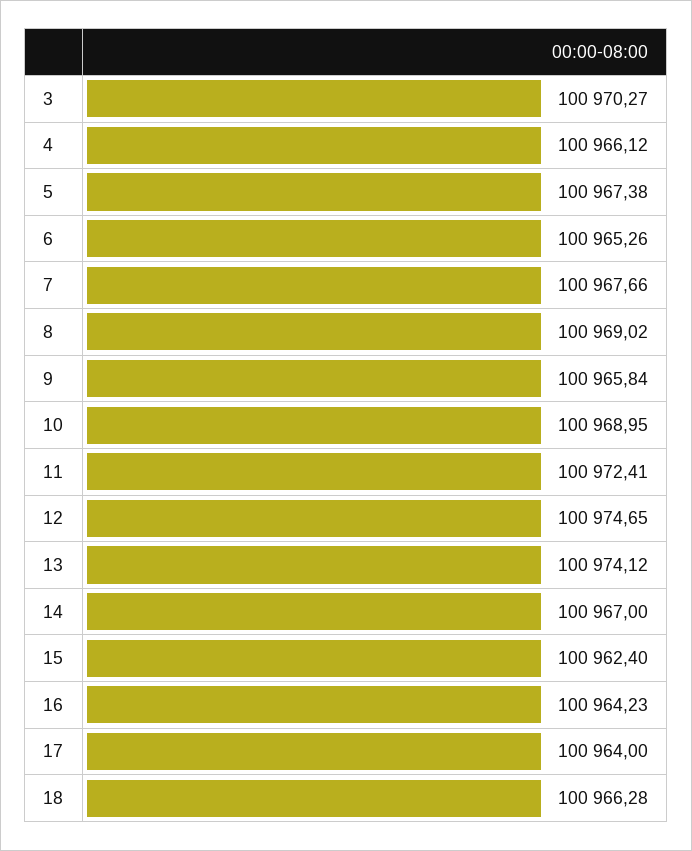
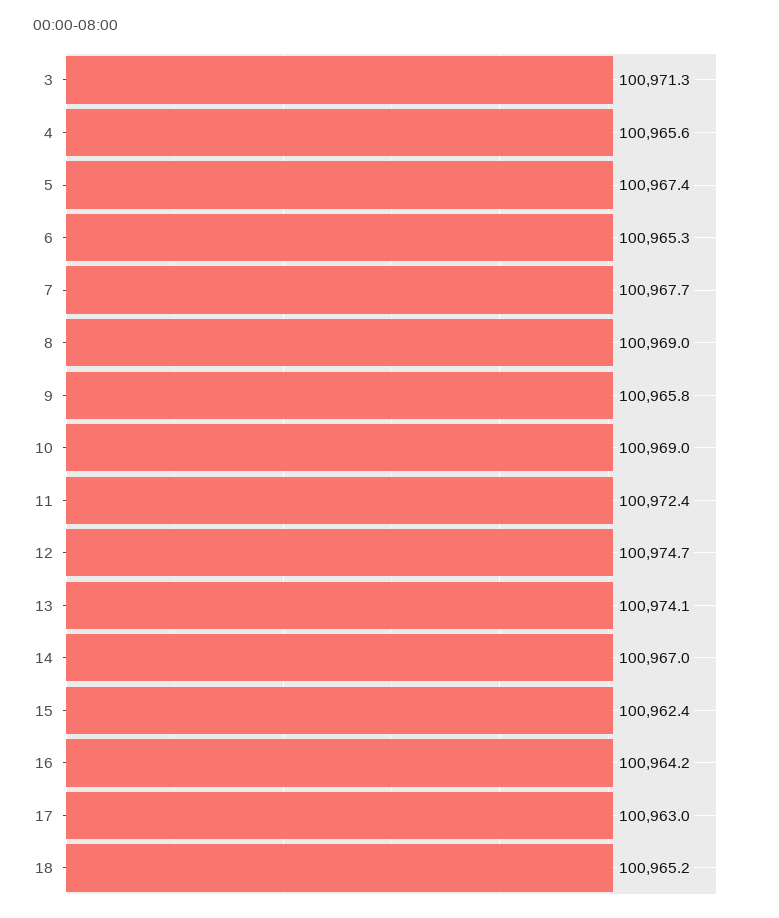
  {
-   "3": 100970.27,
+   "3": 100971.3,
-   "4": 100966.12,
+   "4": 100965.6,
    "5": 100967.38,
    "6": 100965.26,
    "7": 100967.66,
    "8": 100969.02,
    "9": 100965.84,
    "10": 100968.95,
    "11": 100972.41,
    "12": 100974.65,
    "13": 100974.12,
    "14": 100967,
    "15": 100962.4,
    "16": 100964.23,
-   "17": 100964,
+   "17": 100963,
-   "18": 100966.28
+   "18": 100965.2
  }

